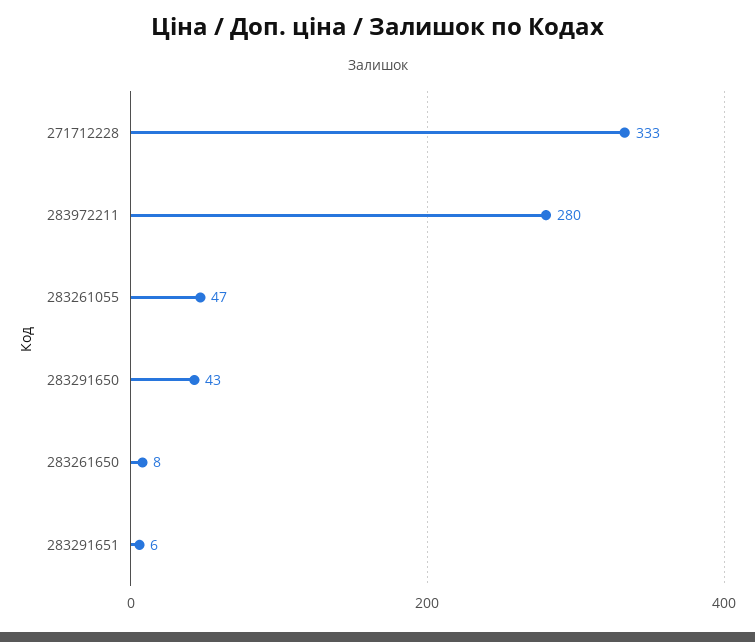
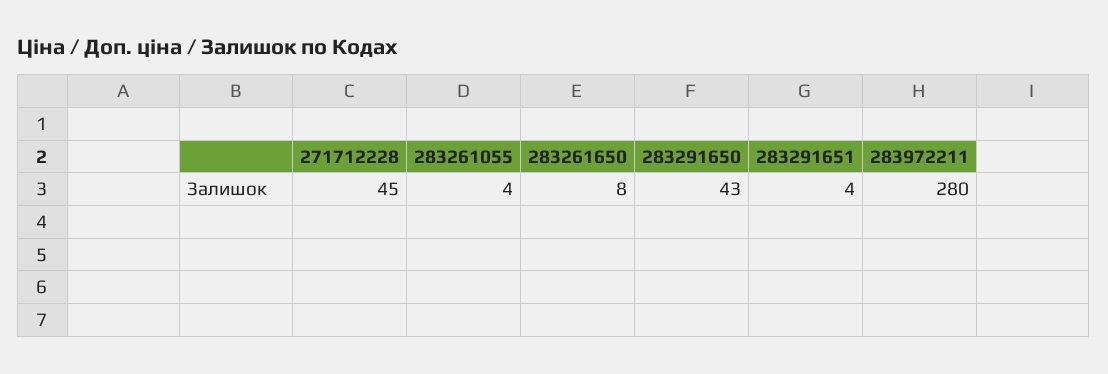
  {
-   "271712228": 333,
+   "271712228": 45,
    "283972211": 280,
-   "283261055": 47,
+   "283261055": 4,
    "283291650": 43,
    "283261650": 8,
-   "283291651": 6
+   "283291651": 4
  }

